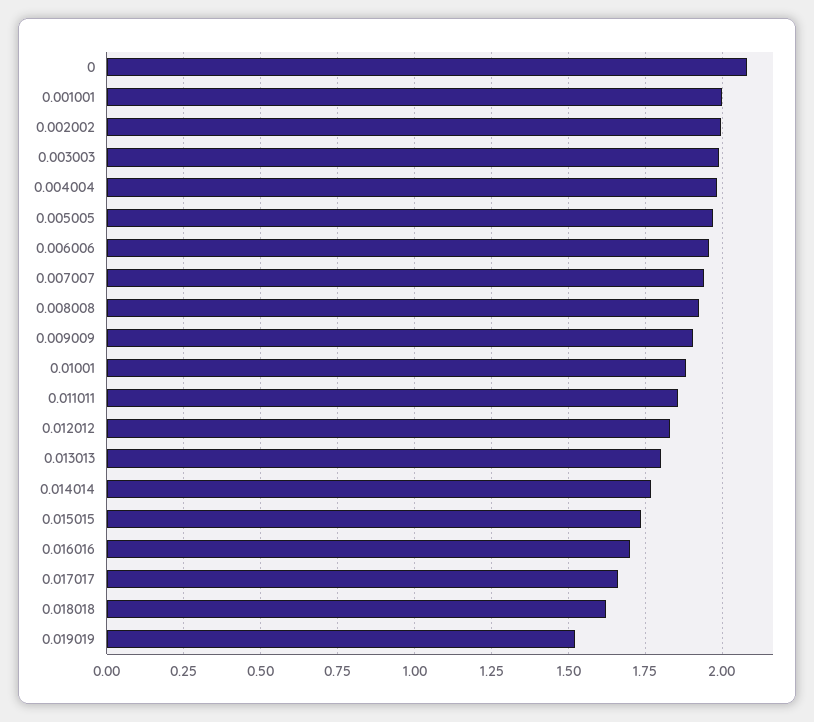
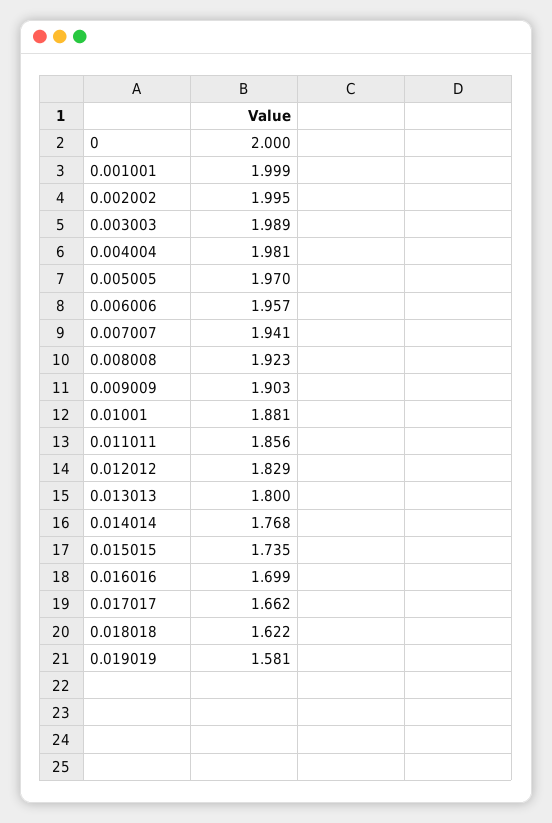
  {
-   "0": 2.075,
+   "0": 2,
    "0.001001": 1.999,
    "0.002002": 1.995,
    "0.003003": 1.989,
    "0.004004": 1.981,
    "0.005005": 1.97,
    "0.006006": 1.957,
    "0.007007": 1.941,
    "0.008008": 1.923,
    "0.009009": 1.903,
    "0.01001": 1.881,
    "0.011011": 1.856,
    "0.012012": 1.829,
    "0.013013": 1.8,
    "0.014014": 1.768,
    "0.015015": 1.735,
    "0.016016": 1.699,
    "0.017017": 1.662,
    "0.018018": 1.622,
-   "0.019019": 1.525
+   "0.019019": 1.581
  }

